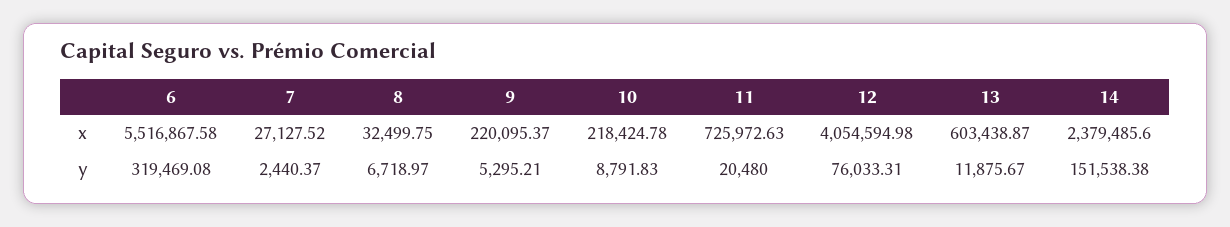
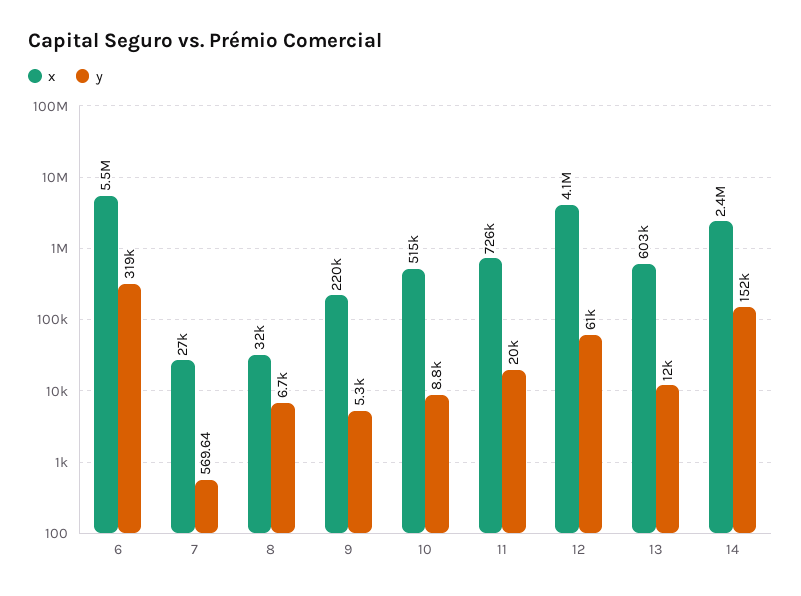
  {
    "x": {
      "6": 5516867.58,
      "7": 27127.52,
      "8": 32499.75,
      "9": 220095.37,
-     "10": 218424.78,
+     "10": 515000,
      "11": 725972.63,
      "12": 4054594.98,
      "13": 603438.87,
      "14": 2379485.6
    },
    "y": {
      "6": 319469.08,
-     "7": 2440.37,
+     "7": 569.64,
      "8": 6718.97,
      "9": 5295.21,
      "10": 8791.83,
      "11": 20480,
-     "12": 76033.31,
+     "12": 61000,
      "13": 11875.67,
      "14": 151538.38
    }
  }

